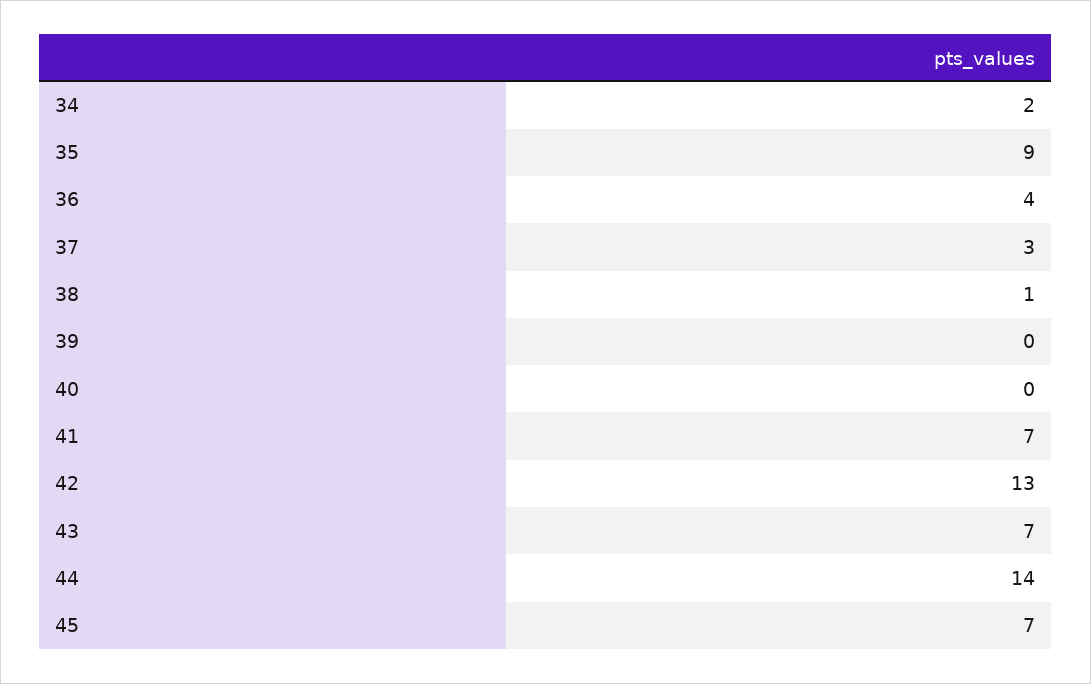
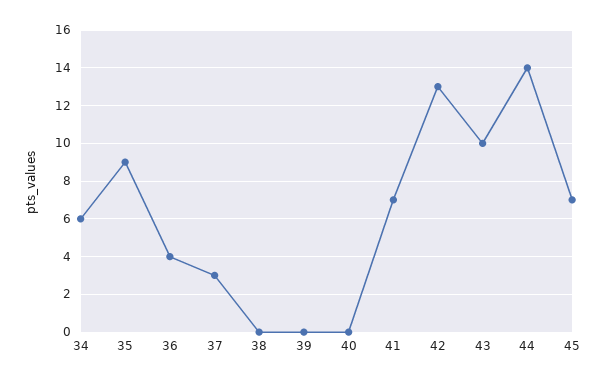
  {
-   "34": 2,
+   "34": 6,
    "35": 9,
    "36": 4,
    "37": 3,
-   "38": 1,
+   "38": 0,
    "39": 0,
    "40": 0,
    "41": 7,
    "42": 13,
-   "43": 7,
+   "43": 10,
    "44": 14,
    "45": 7
  }

